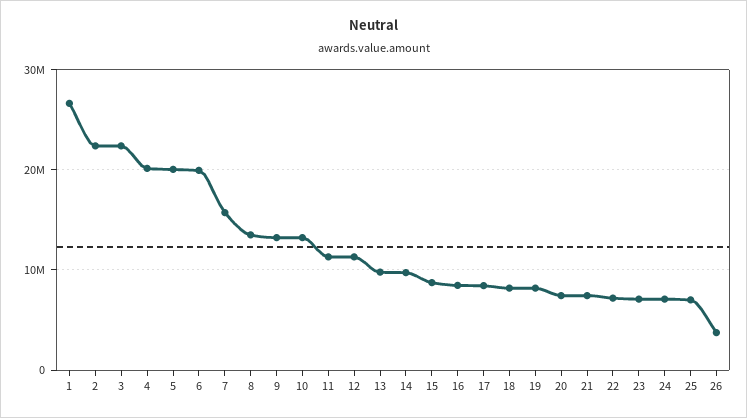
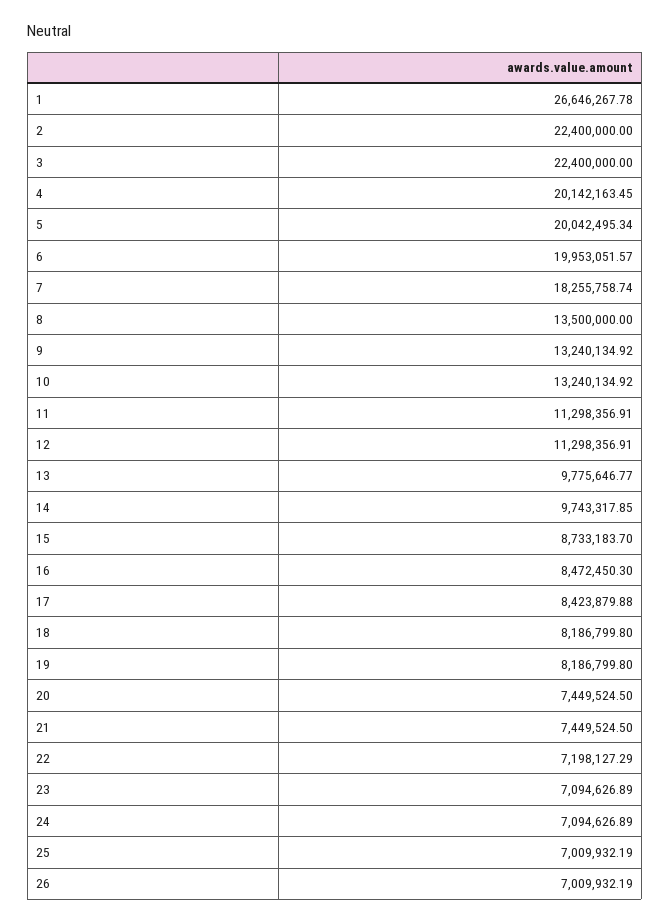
  {
    "1": 26646267.78,
    "2": 22400000,
    "3": 22400000,
    "4": 20142163.45,
    "5": 20042495.34,
    "6": 19953051.57,
-   "7": 16000000,
+   "7": 18255758.74,
    "8": 13500000,
    "9": 13240134.92,
    "10": 13240134.92,
    "11": 11298356.91,
    "12": 11298356.91,
    "13": 9775646.77,
    "14": 9743317.85,
    "15": 8733183.7,
    "16": 8472450.3,
    "17": 8423879.88,
    "18": 8186799.8,
    "19": 8186799.8,
    "20": 7449524.5,
    "21": 7449524.5,
    "22": 7198127.29,
    "23": 7094626.89,
    "24": 7094626.89,
    "25": 7009932.19,
-   "26": 4000000
+   "26": 7009932.19
  }

